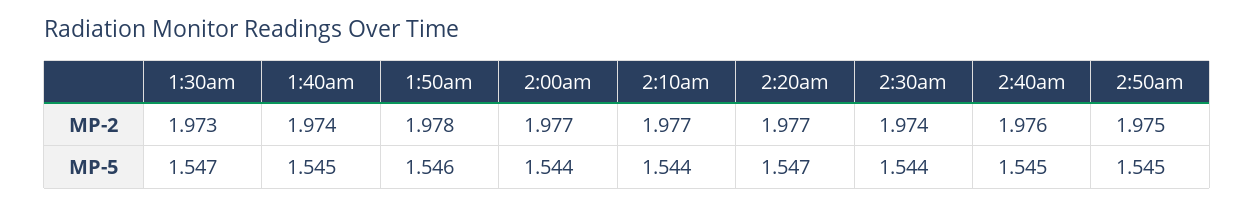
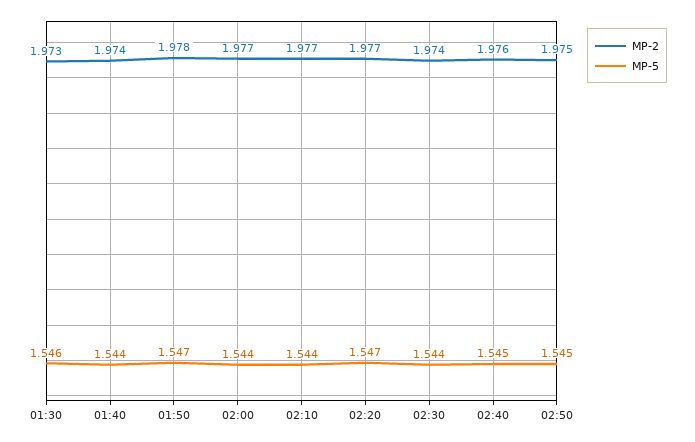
  {
    "MP-2": {
      "1:30am": 1.973,
      "1:40am": 1.974,
      "1:50am": 1.978,
      "2:00am": 1.977,
      "2:10am": 1.977,
      "2:20am": 1.977,
      "2:30am": 1.974,
      "2:40am": 1.976,
      "2:50am": 1.975
    },
    "MP-5": {
-     "1:30am": 1.547,
+     "1:30am": 1.546,
-     "1:40am": 1.545,
+     "1:40am": 1.544,
-     "1:50am": 1.546,
+     "1:50am": 1.547,
      "2:00am": 1.544,
      "2:10am": 1.544,
      "2:20am": 1.547,
      "2:30am": 1.544,
      "2:40am": 1.545,
      "2:50am": 1.545
    }
  }

